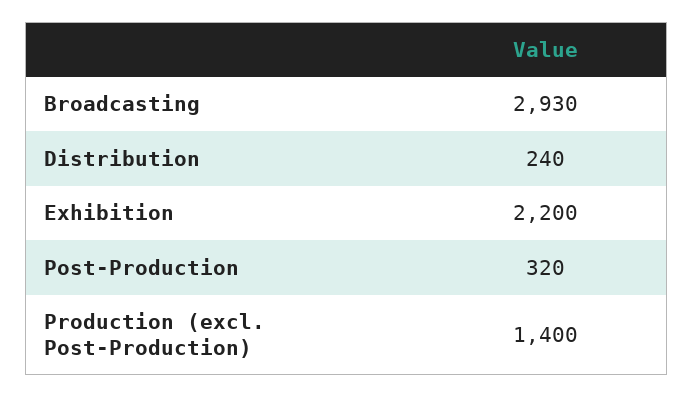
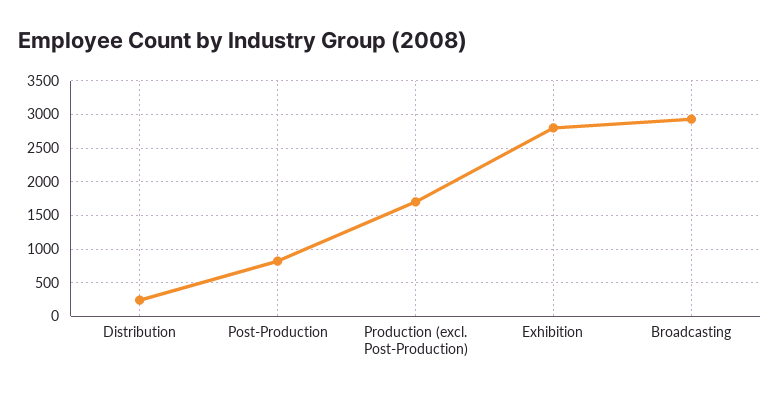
  {
    "Broadcasting": 2930,
    "Distribution": 240,
-   "Exhibition": 2200,
+   "Exhibition": 2800,
-   "Post-Production": 320,
+   "Post-Production": 800,
-   "Production (excl. Post-Production)": 1400
+   "Production (excl. Post-Production)": 1700
  }

